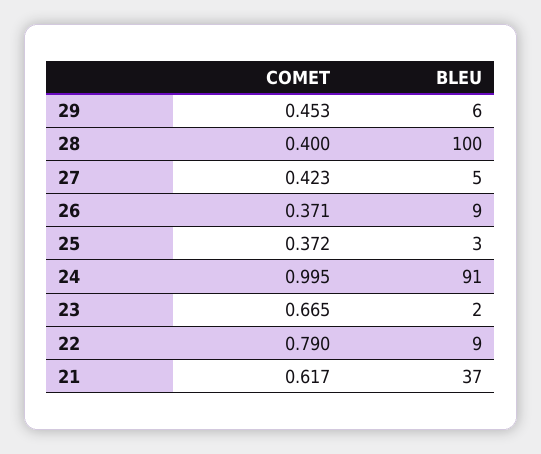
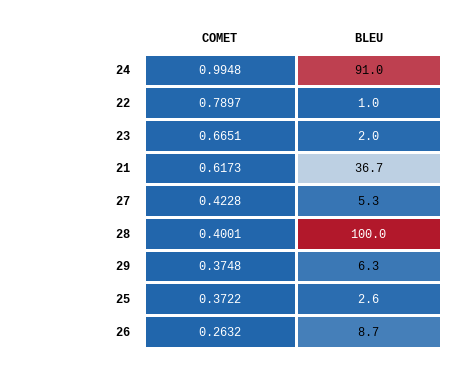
  {
    "COMET": {
-     "29": 0.453,
+     "29": 0.3748,
      "28": 0.4001,
      "27": 0.4228,
-     "26": 0.371,
+     "26": 0.2632,
      "25": 0.3722,
      "24": 0.9948,
      "23": 0.6651,
      "22": 0.7897,
      "21": 0.6173
    },
    "BLEU": {
      "29": 6.3,
      "28": 100,
      "27": 5.3,
      "26": 8.7,
      "25": 2.6,
      "24": 91,
      "23": 2,
-     "22": 9,
+     "22": 1,
      "21": 36.7
    }
  }

